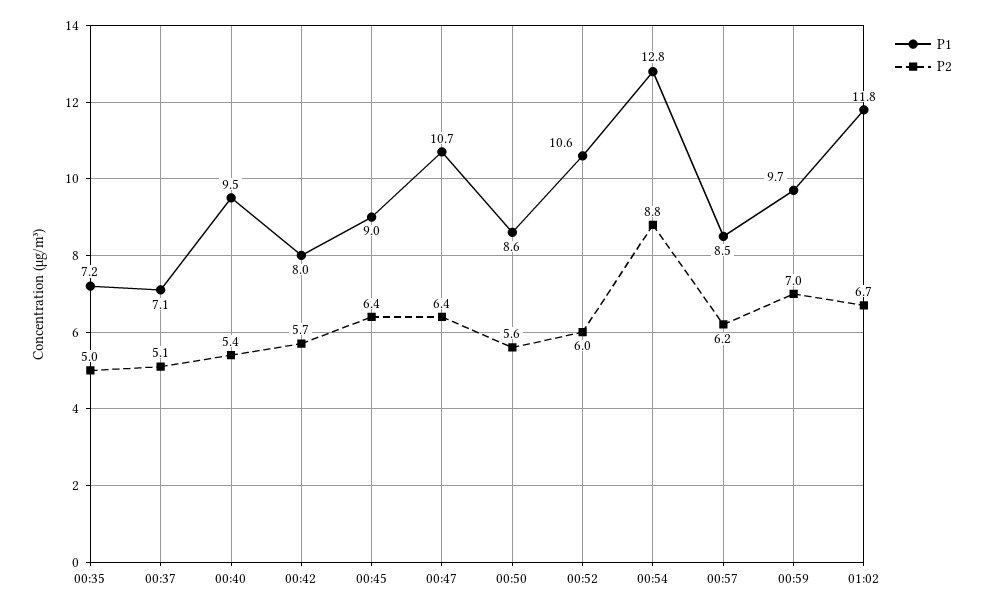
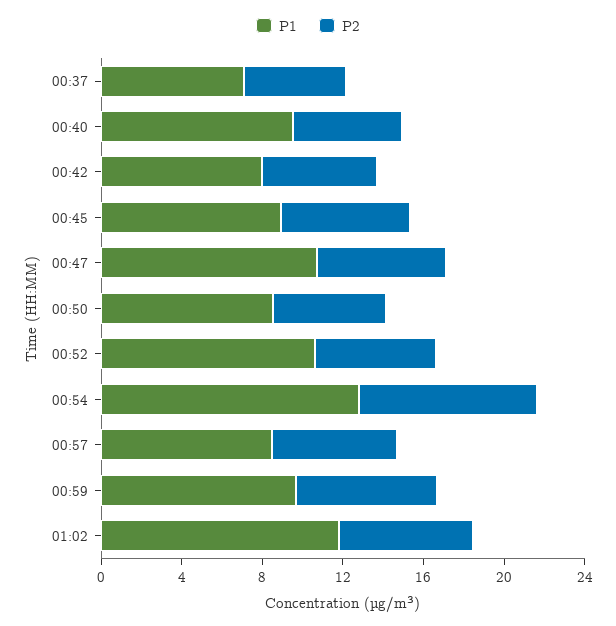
  {
    "P1": {
-     "00:35": 7.2,
      "00:37": 7.1,
      "00:40": 9.5,
      "00:42": 8,
      "00:45": 9,
      "00:47": 10.7,
      "00:50": 8.6,
      "00:52": 10.6,
      "00:54": 12.8,
      "00:57": 8.5,
      "00:59": 9.7,
      "01:02": 11.8
    },
    "P2": {
-     "00:35": 5,
      "00:37": 5.1,
      "00:40": 5.4,
      "00:42": 5.7,
      "00:45": 6.4,
      "00:47": 6.4,
      "00:50": 5.6,
      "00:52": 6,
      "00:54": 8.8,
      "00:57": 6.2,
      "00:59": 7,
      "01:02": 6.7
    }
  }

